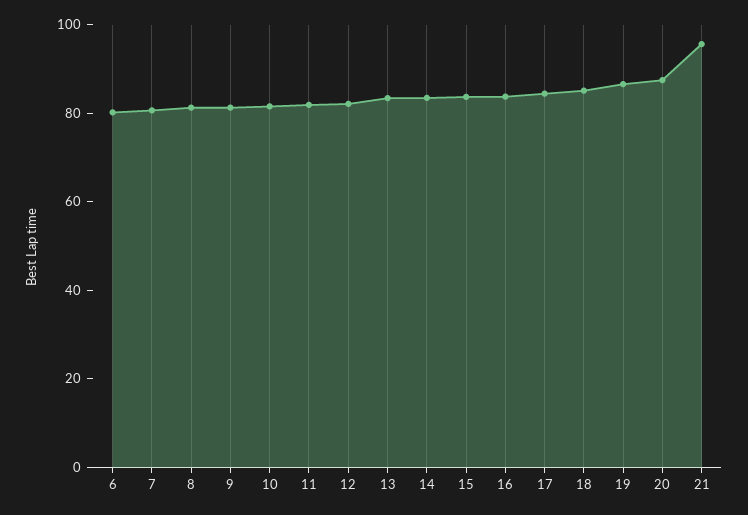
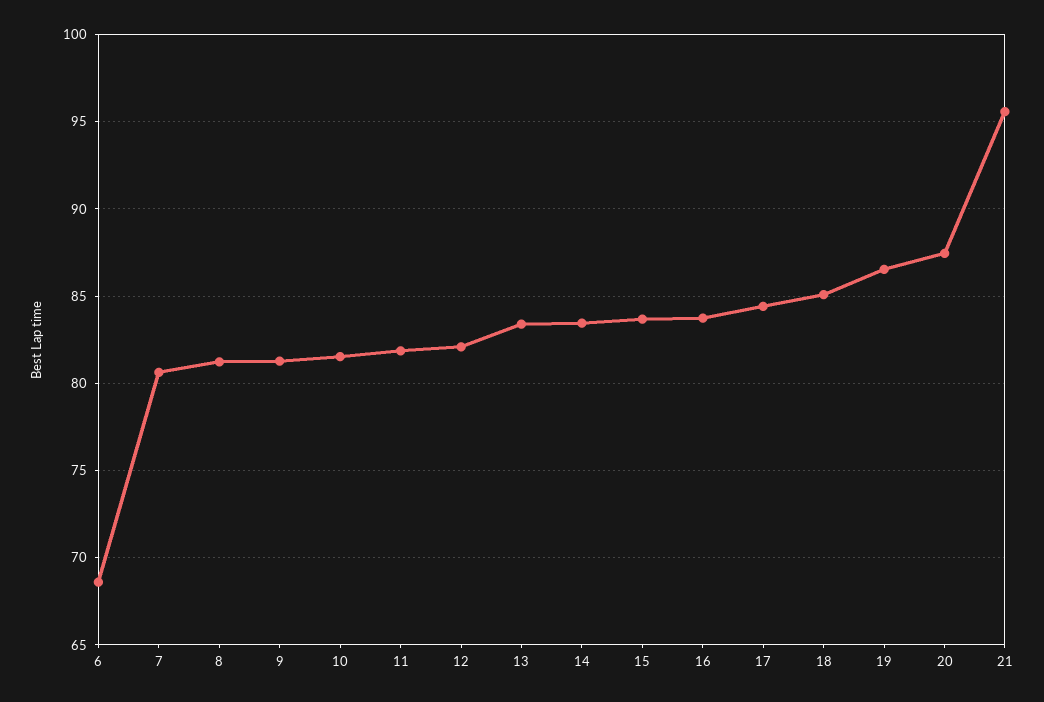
  {
-   "6": 80,
+   "6": 68.5,
    "7": 80.5,
    "8": 81,
    "9": 81.5,
    "10": 81.5,
    "11": 82,
    "12": 82,
    "13": 83.5,
    "14": 83.5,
    "15": 83.5,
    "16": 83.5,
    "17": 84.5,
    "18": 85,
    "19": 86.5,
    "20": 87.5,
    "21": 95.5
  }

